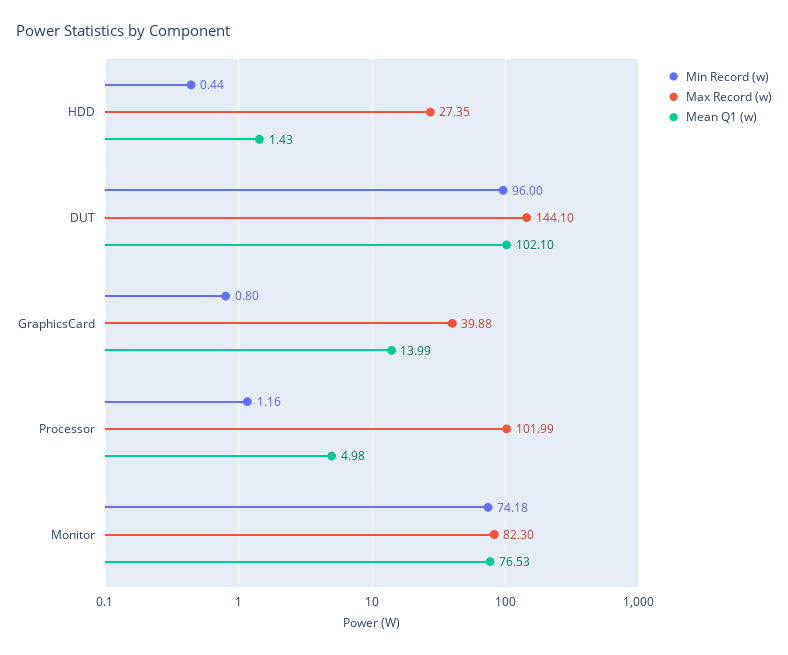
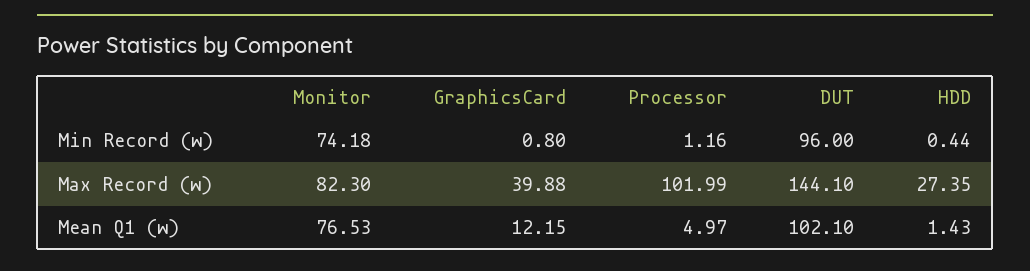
  {
    "Min Record (w)": {
      "HDD": 0.44,
      "DUT": 96,
      "GraphicsCard": 0.8,
      "Processor": 1.16,
      "Monitor": 74.18
    },
    "Max Record (w)": {
      "HDD": 27.35,
      "DUT": 144.1,
      "GraphicsCard": 39.88,
      "Processor": 101.99,
      "Monitor": 82.3
    },
    "Mean Q1 (w)": {
      "HDD": 1.43,
      "DUT": 102.1,
-     "GraphicsCard": 13.99,
+     "GraphicsCard": 12.15,
-     "Processor": 4.98,
+     "Processor": 4.97,
      "Monitor": 76.53
    }
  }

